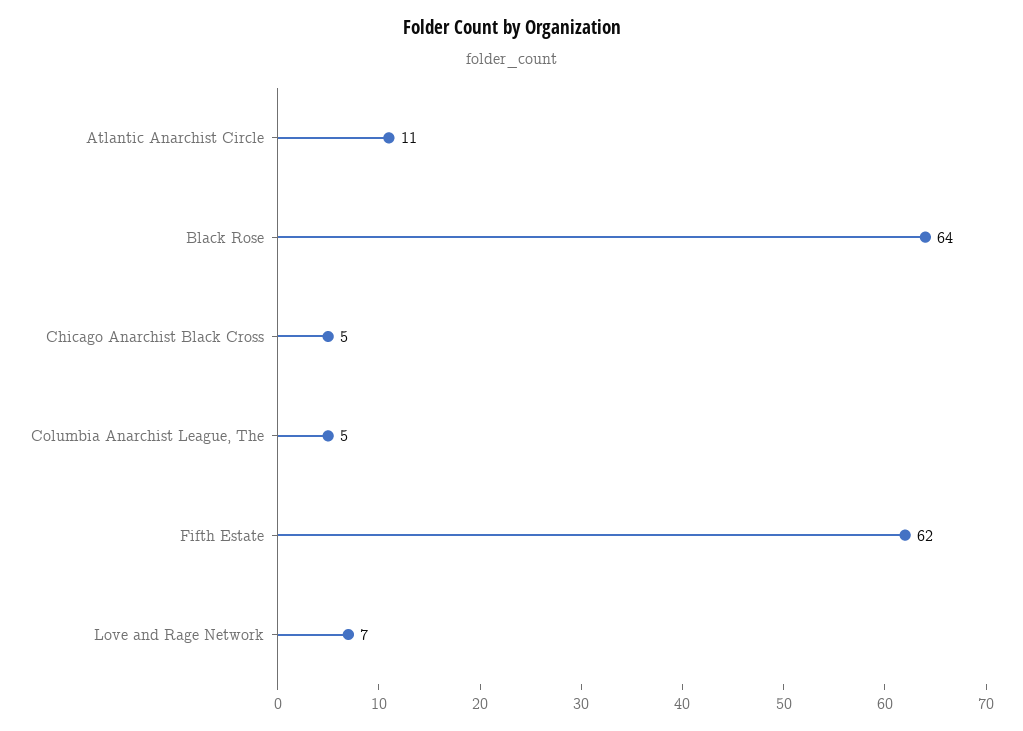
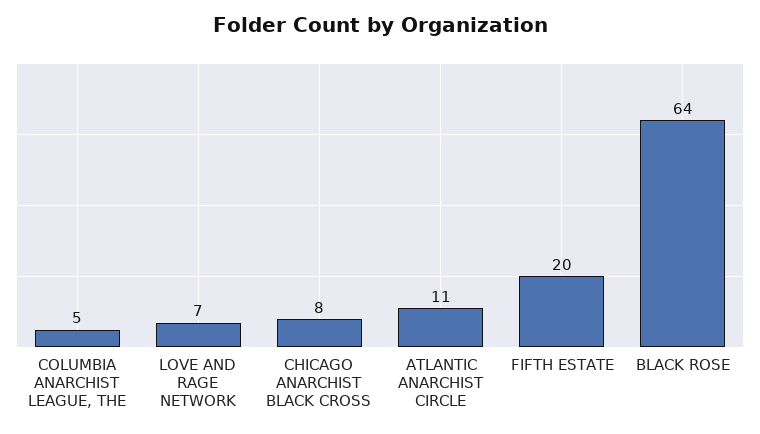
  {
    "Atlantic Anarchist Circle": 11,
    "Black Rose": 64,
-   "Chicago Anarchist Black Cross": 5,
+   "Chicago Anarchist Black Cross": 8,
    "Columbia Anarchist League, The": 5,
-   "Fifth Estate": 62,
+   "Fifth Estate": 20,
    "Love and Rage Network": 7
  }

